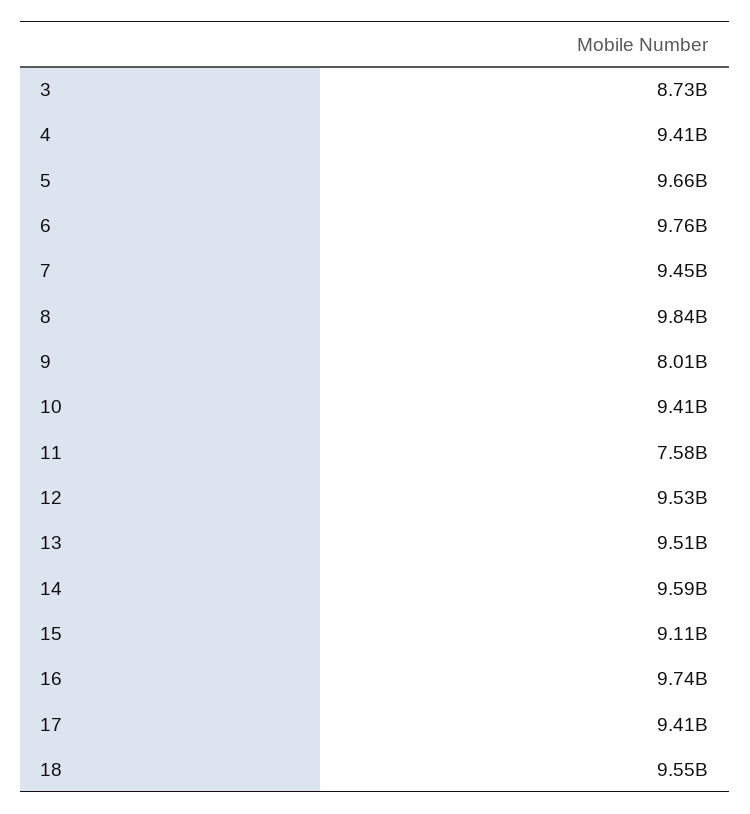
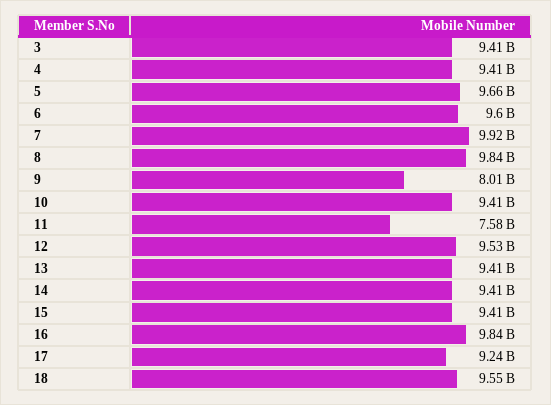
  {
-   "3": 8730000000,
+   "3": 9410000000,
    "4": 9410000000,
    "5": 9660000000,
-   "6": 9760000000,
+   "6": 9600000000,
-   "7": 9450000000,
+   "7": 9920000000,
    "8": 9840000000,
    "9": 8010000000,
    "10": 9410000000,
    "11": 7580000000,
    "12": 9530000000,
-   "13": 9510000000,
+   "13": 9410000000,
-   "14": 9590000000,
+   "14": 9410000000,
-   "15": 9110000000,
+   "15": 9410000000,
-   "16": 9740000000,
+   "16": 9840000000,
-   "17": 9410000000,
+   "17": 9240000000,
    "18": 9550000000
  }

